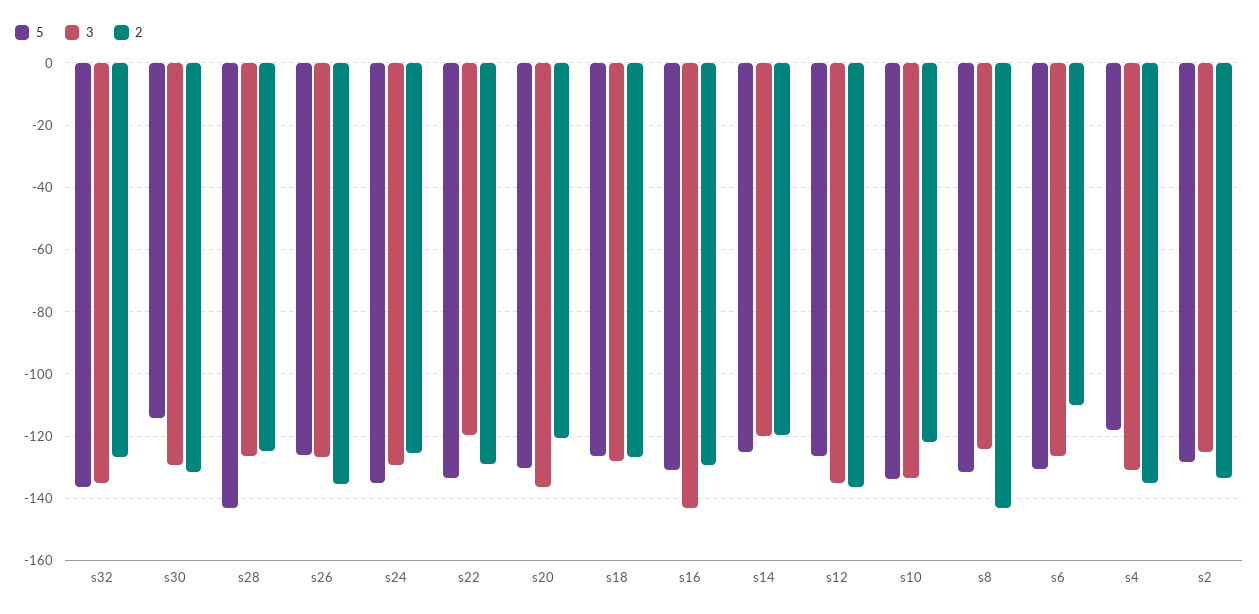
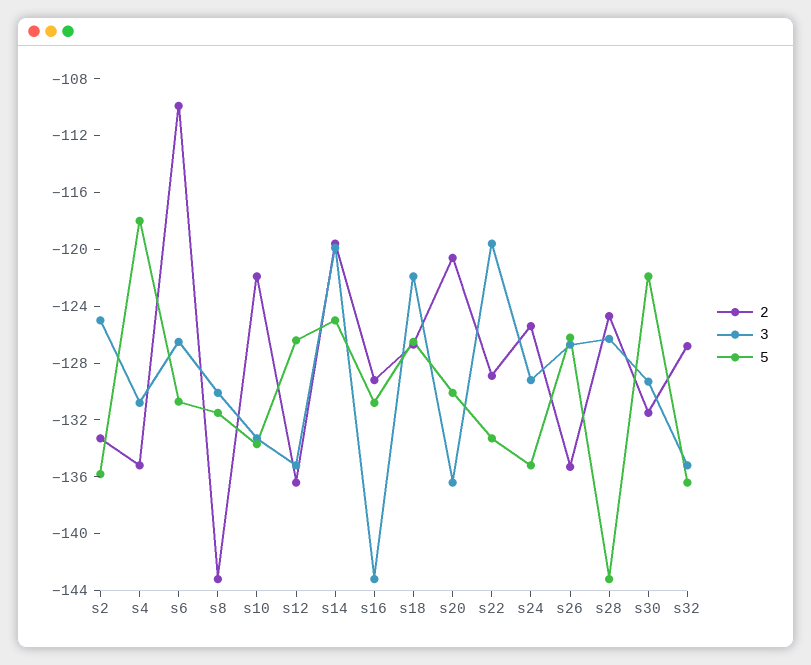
  {
    "5": {
      "s32": -136,
-     "s30": -114,
+     "s30": -122,
      "s28": -143,
      "s26": -126,
      "s24": -135,
      "s22": -133,
      "s20": -130,
      "s18": -127,
      "s16": -131,
      "s14": -125,
      "s12": -126,
      "s10": -134,
      "s8": -132,
      "s6": -131,
      "s4": -118,
-     "s2": -128
+     "s2": -136
    },
    "3": {
      "s32": -135,
      "s30": -129,
      "s28": -126,
      "s26": -127,
      "s24": -129,
      "s22": -120,
      "s20": -136,
-     "s18": -128,
+     "s18": -122,
      "s16": -143,
      "s14": -120,
      "s12": -135,
      "s10": -133,
-     "s8": -124,
+     "s8": -130,
      "s6": -127,
      "s4": -131,
      "s2": -125
    },
    "2": {
      "s32": -127,
      "s30": -132,
      "s28": -125,
      "s26": -135,
      "s24": -125,
      "s22": -129,
      "s20": -121,
      "s18": -127,
      "s16": -129,
      "s14": -120,
      "s12": -136,
      "s10": -122,
      "s8": -143,
      "s6": -110,
      "s4": -135,
      "s2": -133
    }
  }

